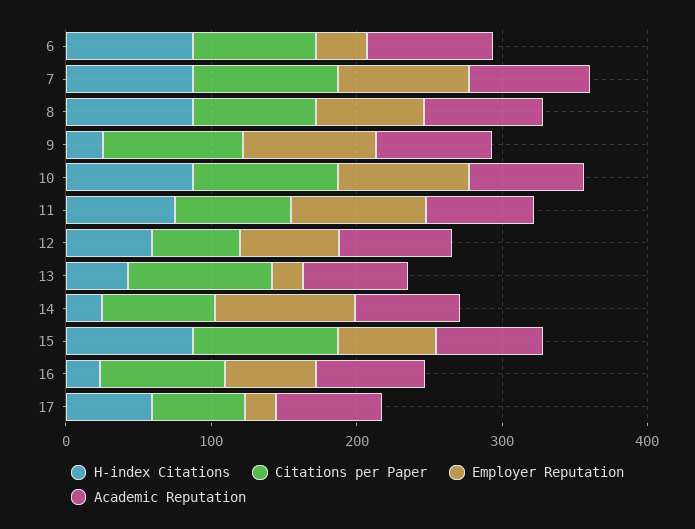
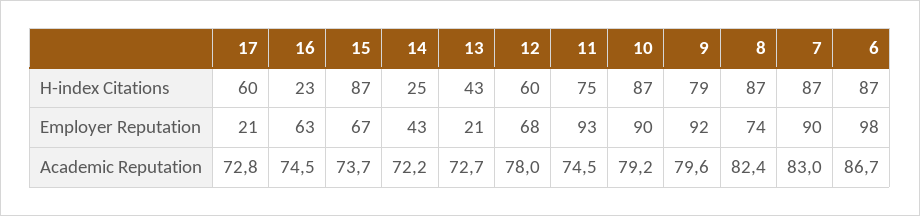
  {
    "H-index Citations": {
      "6": 87,
      "7": 87,
      "8": 87,
-     "9": 20,
+     "9": 79,
      "10": 87,
      "11": 75,
      "12": 60,
      "13": 43,
      "14": 25,
      "15": 87,
      "16": 23,
      "17": 60
    },
-   "Citations per Paper": {
-     "6": 80,
-     "7": 100,
-     "8": 80,
-     "9": 100,
-     "10": 100,
-     "11": 80,
-     "12": 60,
-     "13": 100,
-     "14": 80,
-     "15": 100,
-     "16": 80,
-     "17": 60
-   },
    "Employer Reputation": {
-     "6": 40,
+     "6": 98,
      "7": 90,
      "8": 74,
      "9": 92,
      "10": 90,
      "11": 93,
      "12": 68,
      "13": 21,
-     "14": 100,
+     "14": 43,
      "15": 67,
      "16": 63,
      "17": 21
    },
    "Academic Reputation": {
      "6": 86.7,
      "7": 83,
      "8": 82.4,
      "9": 79.6,
      "10": 79.2,
      "11": 74.5,
      "12": 78,
      "13": 72.7,
      "14": 72.2,
      "15": 73.7,
      "16": 74.5,
      "17": 72.8
    }
  }

